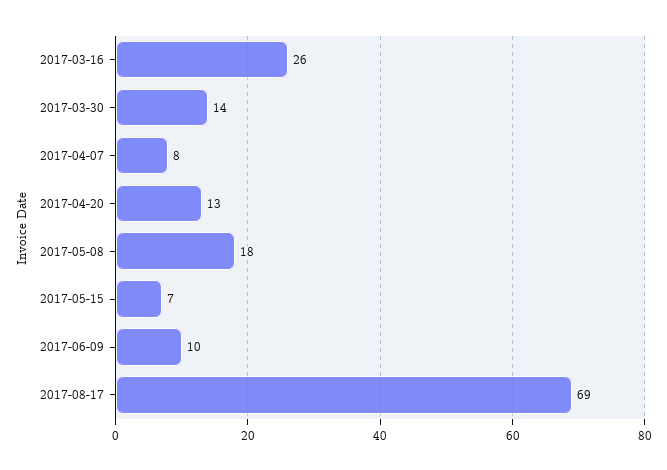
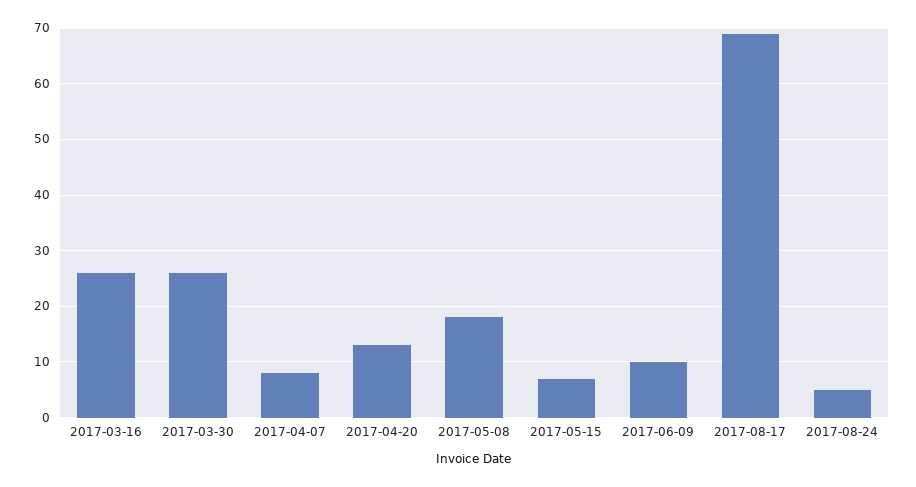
  {
    "2017-03-16": 26,
-   "2017-03-30": 14,
+   "2017-03-30": 25,
    "2017-04-07": 8,
    "2017-04-20": 13,
    "2017-05-08": 18,
    "2017-05-15": 7,
    "2017-06-09": 10,
-   "2017-08-17": 69
+   "2017-08-17": 69,
+   "2017-08-24": 5
  }

